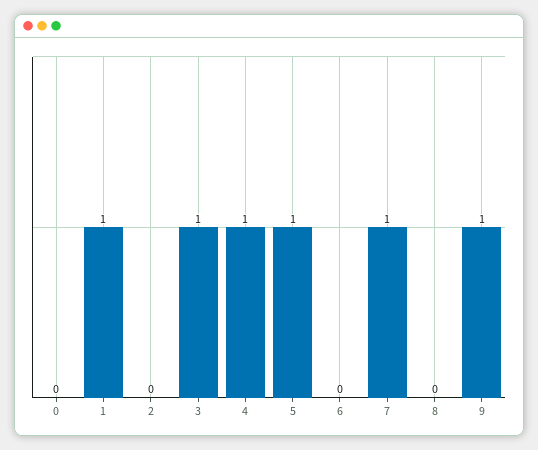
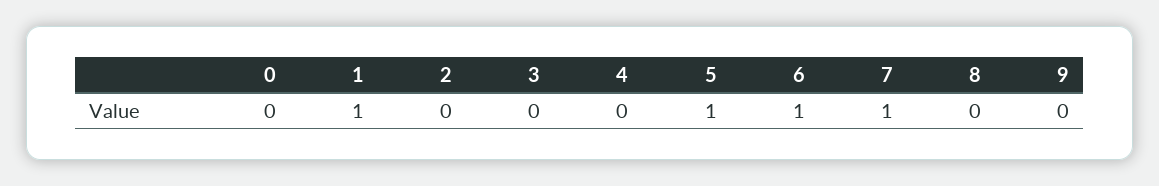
  {
    "0": 0,
    "1": 1,
    "2": 0,
-   "3": 1,
+   "3": 0,
-   "4": 1,
+   "4": 0,
    "5": 1,
-   "6": 0,
+   "6": 1,
    "7": 1,
    "8": 0,
-   "9": 1
+   "9": 0
  }

